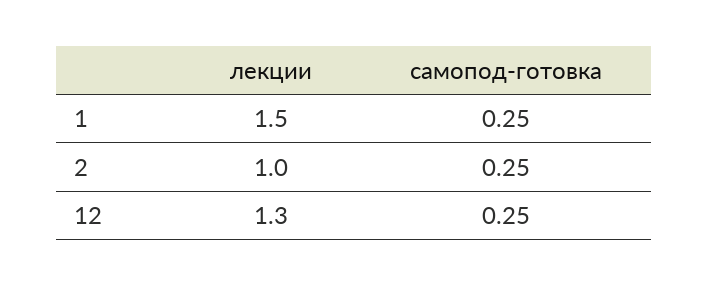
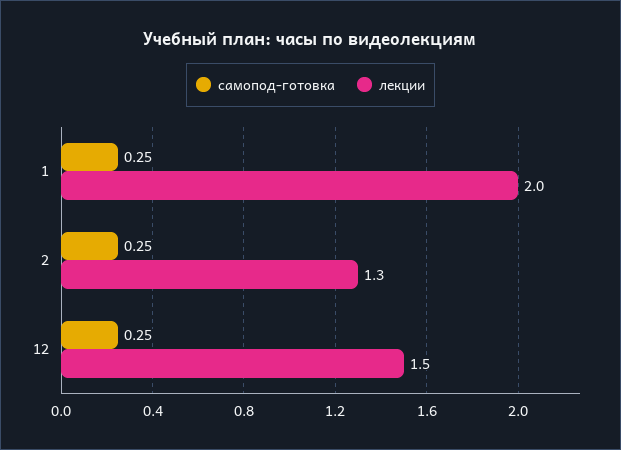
  {
    "лекции": {
-     "1": 1.5,
+     "1": 2,
-     "2": 1,
+     "2": 1.3,
-     "12": 1.3
+     "12": 1.5
    },
    "самопод-готовка": {
      "1": 0.25,
      "2": 0.25,
      "12": 0.25
    }
  }

